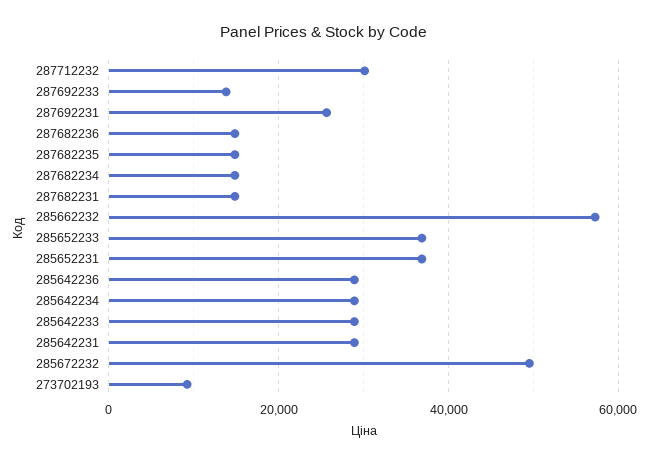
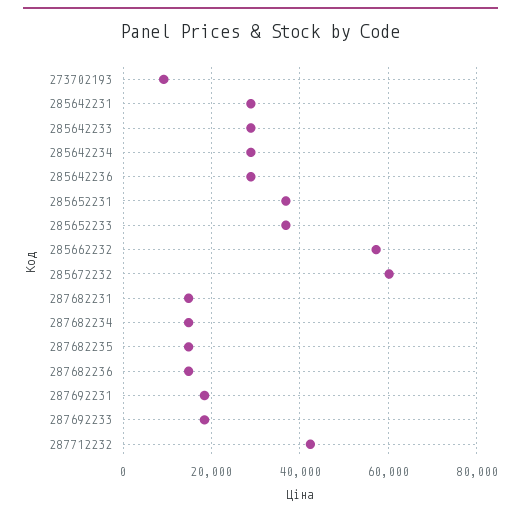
  {
-   "287712232": 30000,
+   "287712232": 42000,
-   "287692233": 14000,
+   "287692233": 18000,
-   "287692231": 26000,
+   "287692231": 18000,
    "287682236": 14000,
    "287682235": 14000,
    "287682234": 14000,
    "287682231": 14000,
    "285662232": 58000,
    "285652233": 36000,
    "285652231": 36000,
    "285642236": 28000,
    "285642234": 28000,
    "285642233": 28000,
    "285642231": 28000,
-   "285672232": 50000,
+   "285672232": 60000,
    "273702193": 10000
  }

